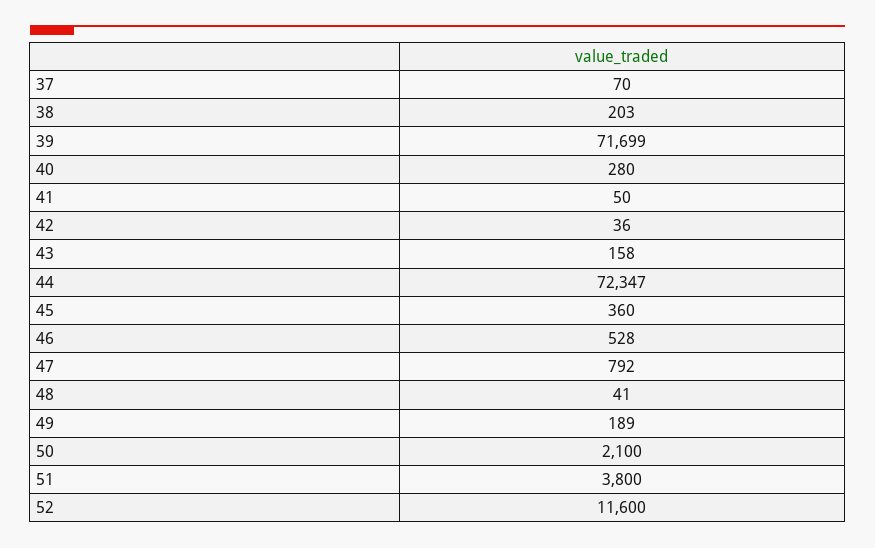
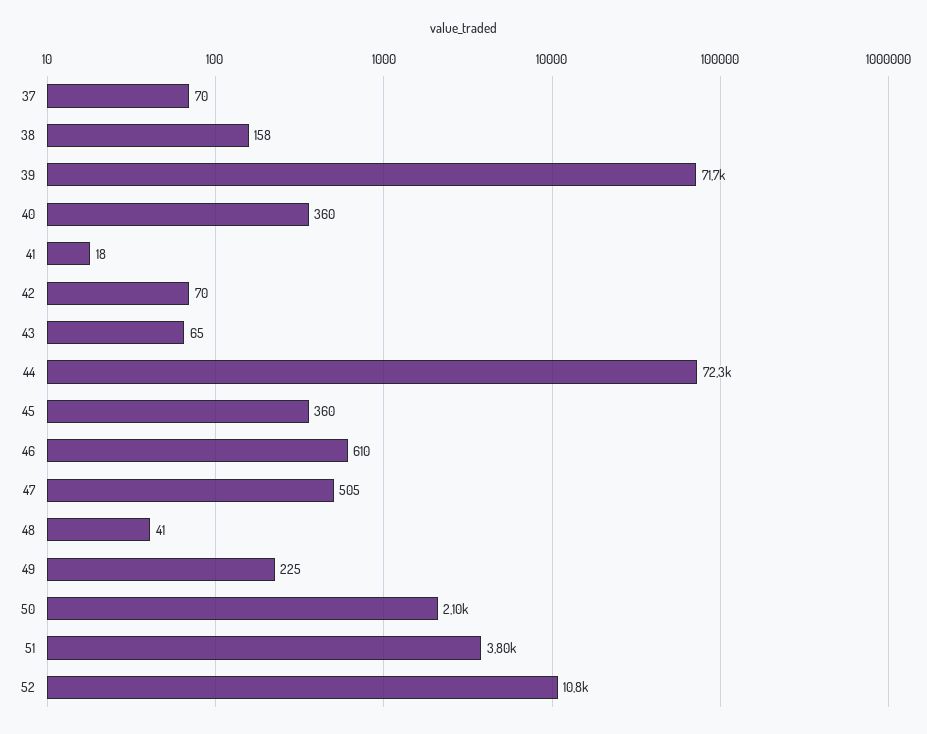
  {
    "37": 70,
-   "38": 203,
+   "38": 158,
    "39": 71699,
-   "40": 280,
+   "40": 360,
-   "41": 50,
+   "41": 18,
-   "42": 36,
+   "42": 70,
-   "43": 158,
+   "43": 65,
    "44": 72347,
    "45": 360,
-   "46": 528,
+   "46": 610,
-   "47": 792,
+   "47": 505,
    "48": 41,
-   "49": 189,
+   "49": 225,
    "50": 2100,
    "51": 3800,
-   "52": 11600
+   "52": 10800
  }

